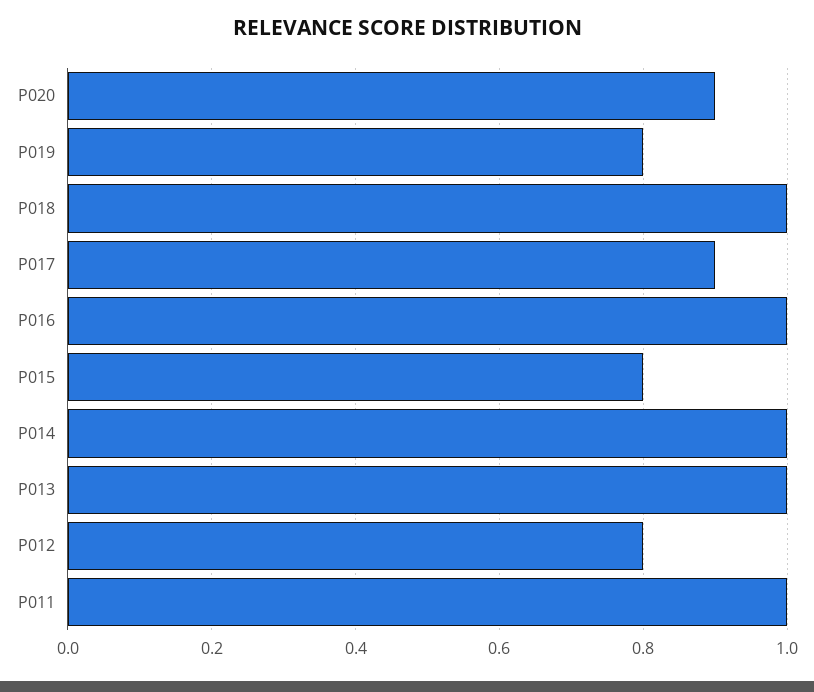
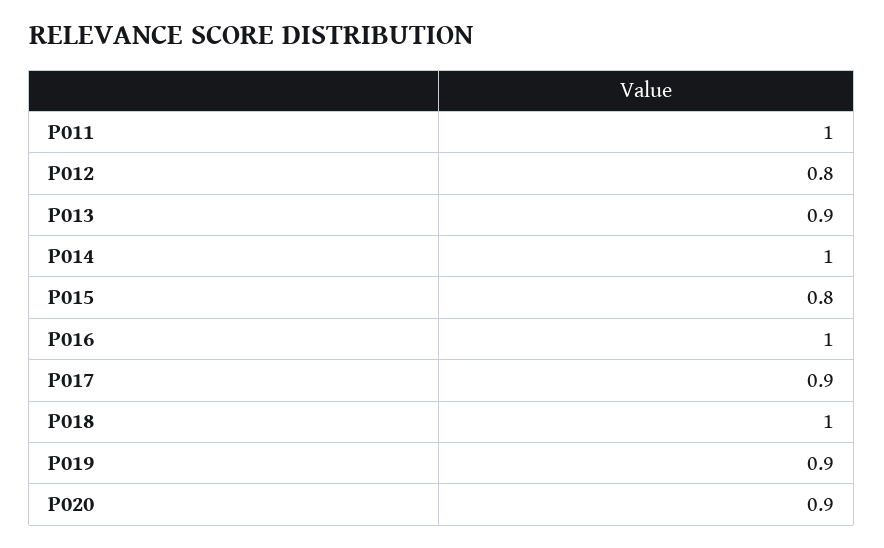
  {
    "P020": 0.9,
-   "P019": 0.8,
+   "P019": 0.9,
    "P018": 1,
    "P017": 0.9,
    "P016": 1,
    "P015": 0.8,
    "P014": 1,
-   "P013": 1,
+   "P013": 0.9,
    "P012": 0.8,
    "P011": 1
  }

